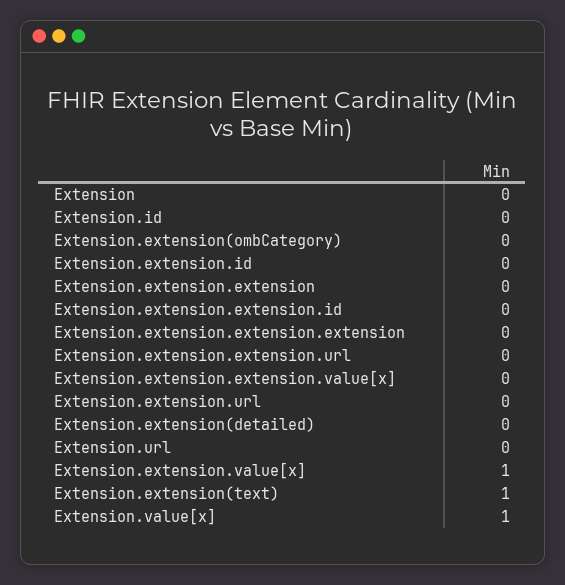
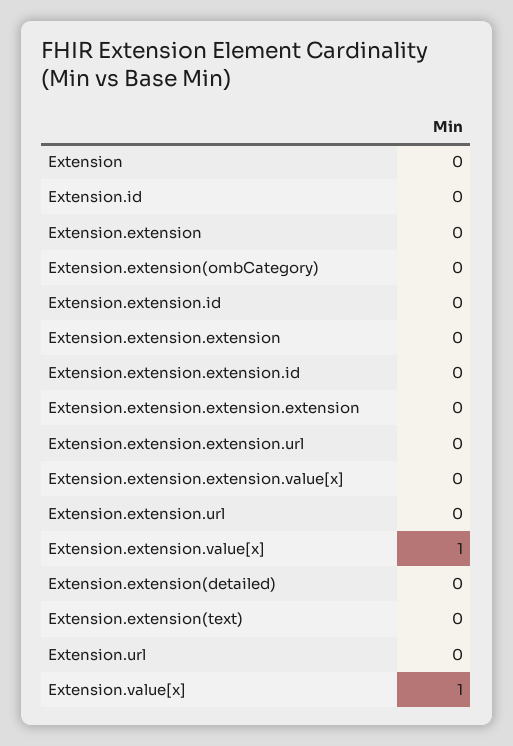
  {
    "Extension": 0,
    "Extension.id": 0,
    "Extension.extension(ombCategory)": 0,
    "Extension.extension.id": 0,
    "Extension.extension.extension": 0,
    "Extension.extension.extension.id": 0,
    "Extension.extension.extension.extension": 0,
    "Extension.extension.extension.url": 0,
    "Extension.extension.extension.value[x]": 0,
    "Extension.extension.url": 0,
    "Extension.extension(detailed)": 0,
    "Extension.url": 0,
    "Extension.extension.value[x]": 1,
-   "Extension.extension(text)": 1,
+   "Extension.extension(text)": 0,
-   "Extension.value[x]": 1
+   "Extension.value[x]": 1,
+   "Extension.extension": 0
  }

